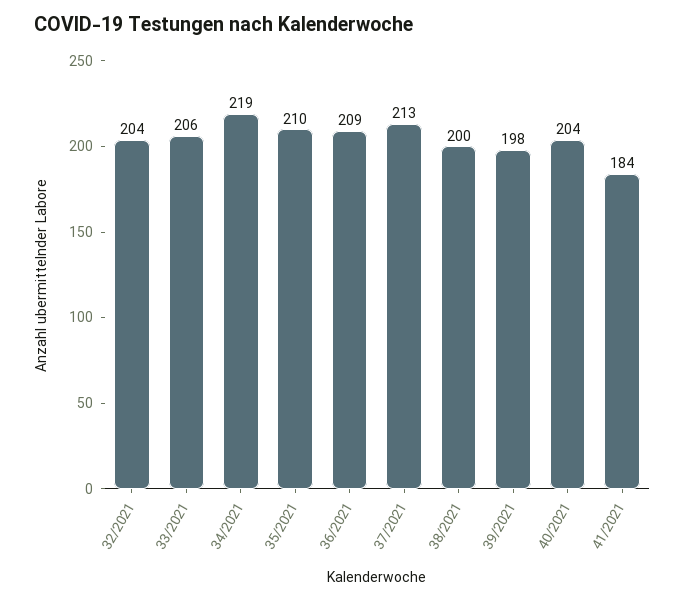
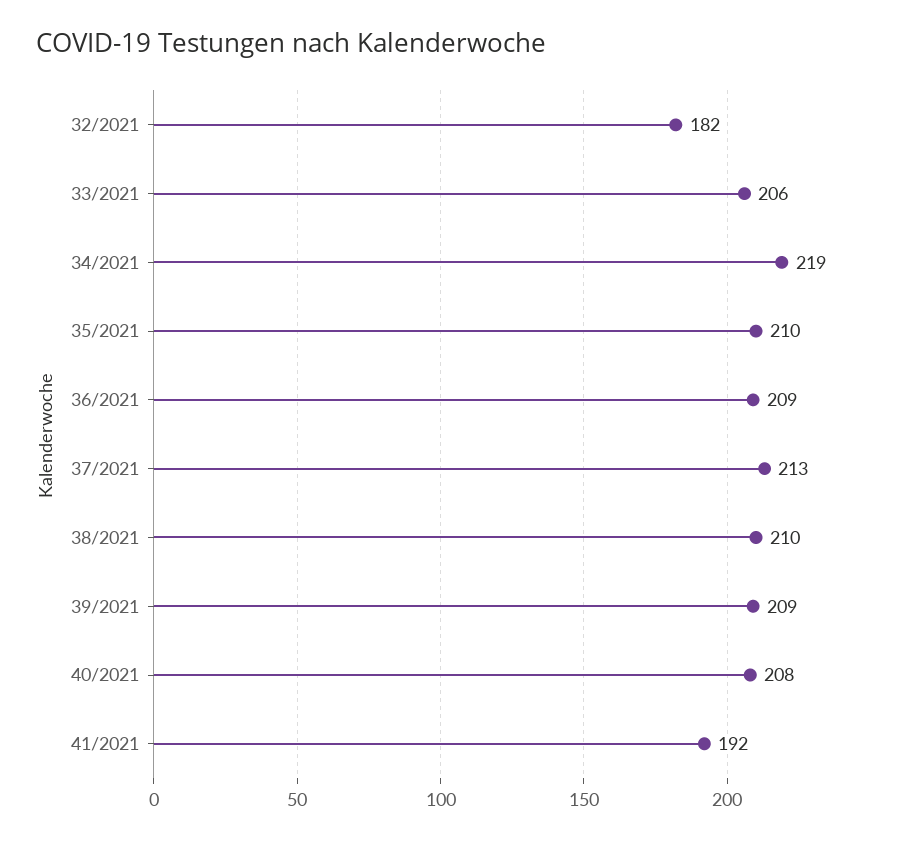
  {
-   "32/2021": 204,
+   "32/2021": 182,
    "33/2021": 206,
    "34/2021": 219,
    "35/2021": 210,
    "36/2021": 209,
    "37/2021": 213,
-   "38/2021": 200,
+   "38/2021": 210,
-   "39/2021": 198,
+   "39/2021": 209,
-   "40/2021": 204,
+   "40/2021": 208,
-   "41/2021": 184
+   "41/2021": 192
  }

